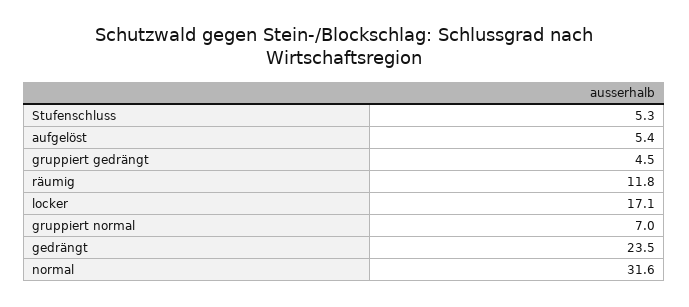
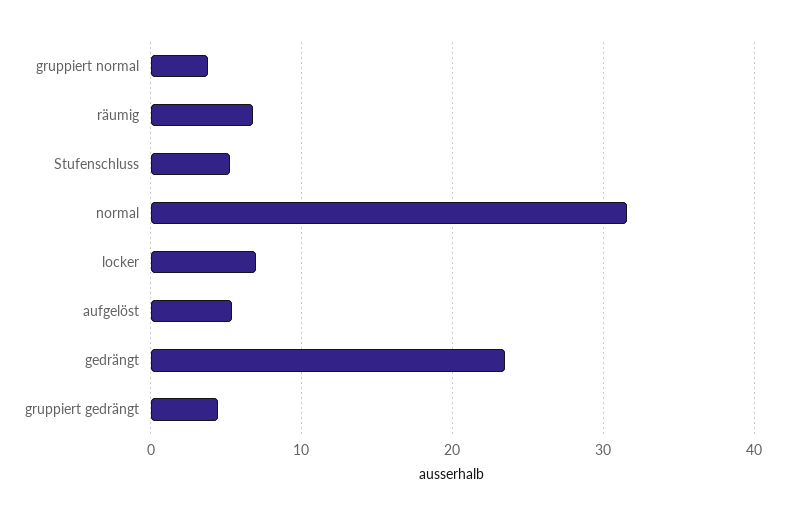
  {
    "Stufenschluss": 5.3,
    "aufgelöst": 5.4,
    "gruppiert gedrängt": 4.5,
-   "räumig": 11.8,
+   "räumig": 7,
-   "locker": 17.1,
+   "locker": 7,
-   "gruppiert normal": 7,
+   "gruppiert normal": 4,
    "gedrängt": 23.5,
    "normal": 31.6
  }

